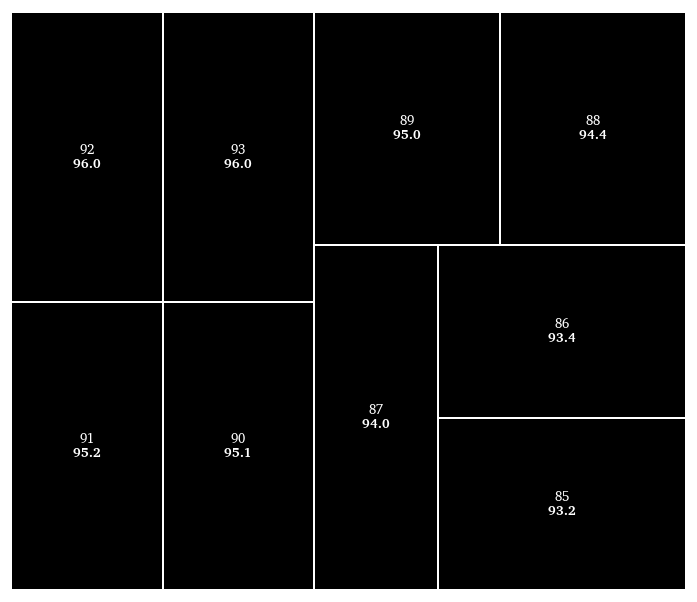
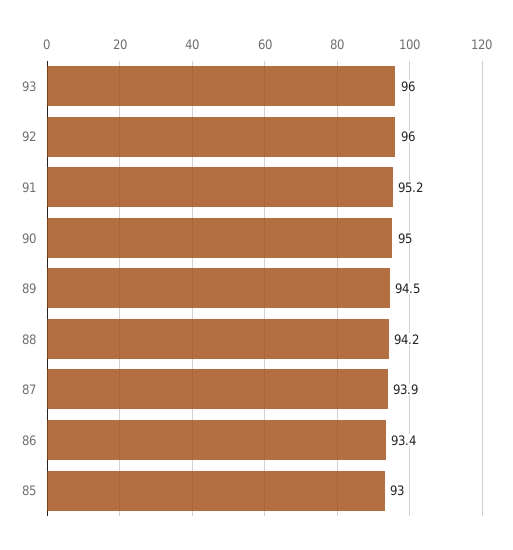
  {
    "92": 96,
    "93": 96,
    "91": 95.2,
-   "90": 95.1,
+   "90": 95,
-   "89": 95,
+   "89": 94.5,
-   "88": 94.4,
+   "88": 94.2,
-   "87": 94,
+   "87": 93.9,
    "86": 93.4,
-   "85": 93.2
+   "85": 93
  }

